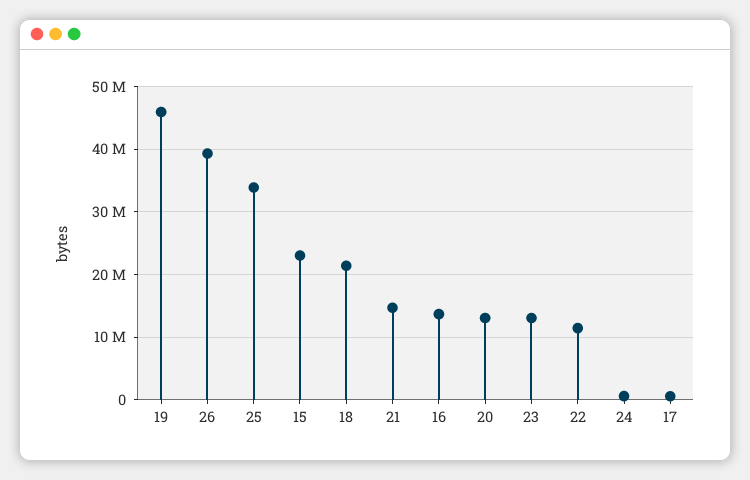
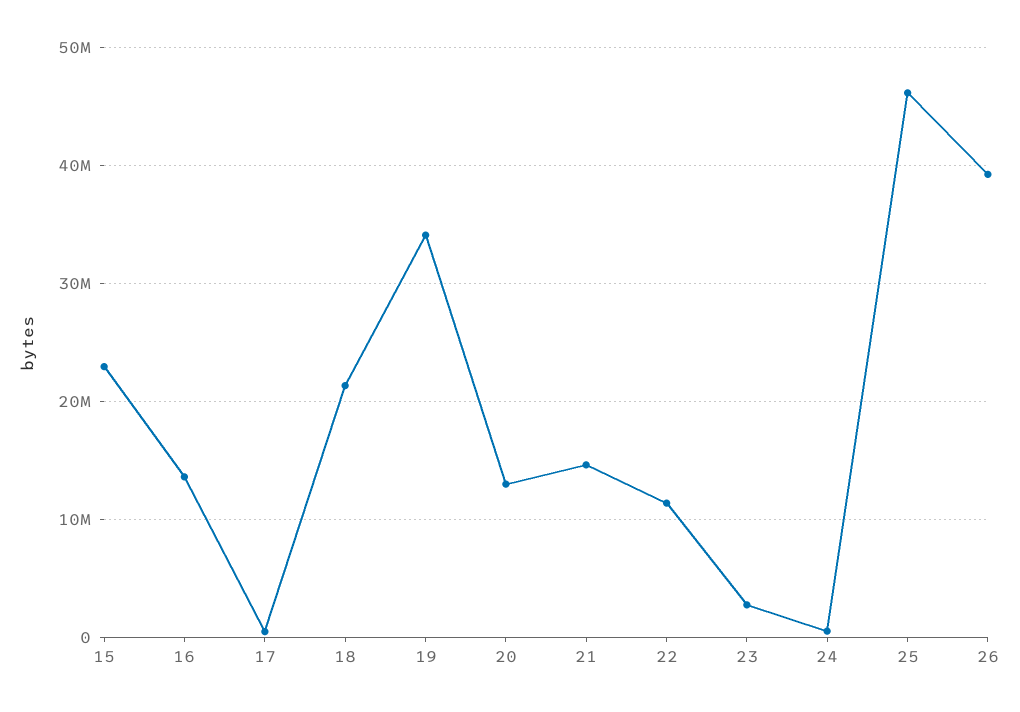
  {
-   "19": 46000000,
+   "19": 34000000,
    "26": 39000000,
-   "25": 34000000,
+   "25": 46000000,
    "15": 23000000,
    "18": 21000000,
    "21": 15000000,
    "16": 14000000,
    "20": 13000000,
-   "23": 13000000,
+   "23": 3000000,
    "22": 11000000,
    "24": 1000000,
    "17": 1000000
  }

